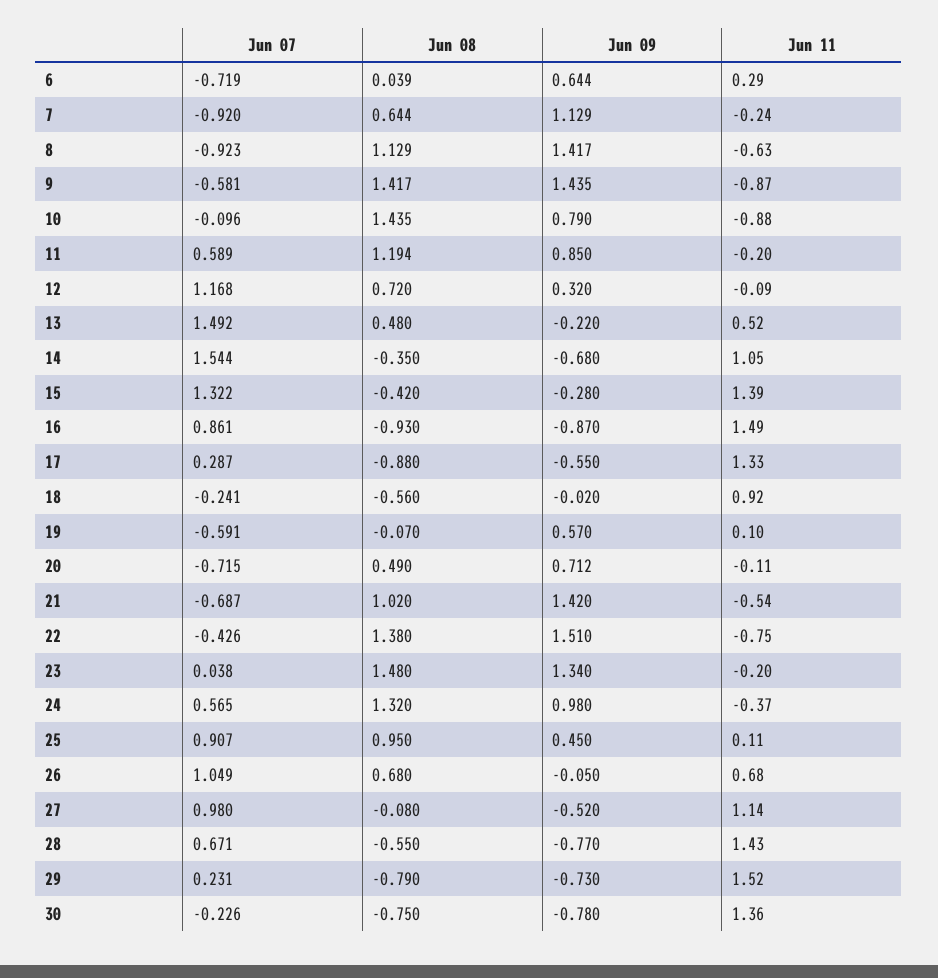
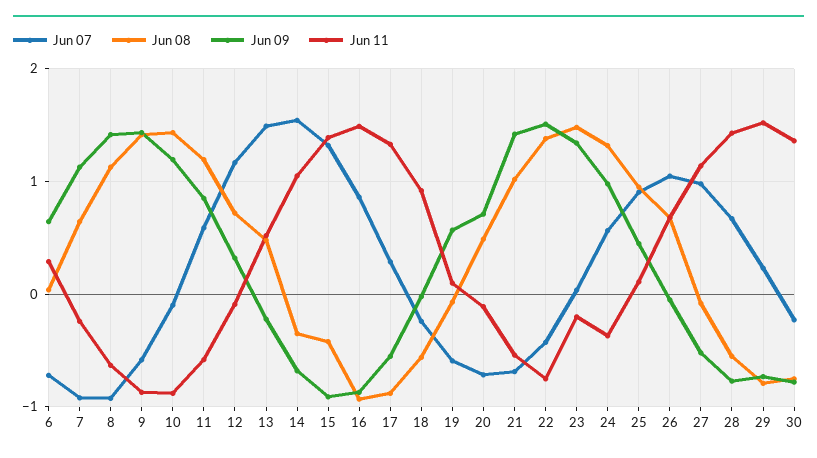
  {
    "Jun 07": {
      "6": -0.719,
      "7": -0.92,
      "8": -0.923,
      "9": -0.581,
      "10": -0.096,
      "11": 0.589,
      "12": 1.168,
      "13": 1.492,
      "14": 1.544,
      "15": 1.322,
      "16": 0.861,
      "17": 0.287,
      "18": -0.241,
      "19": -0.591,
      "20": -0.715,
      "21": -0.687,
      "22": -0.426,
      "23": 0.038,
      "24": 0.565,
      "25": 0.907,
      "26": 1.049,
      "27": 0.98,
      "28": 0.671,
      "29": 0.231,
      "30": -0.226
    },
    "Jun 08": {
      "6": 0.039,
      "7": 0.644,
      "8": 1.129,
      "9": 1.417,
      "10": 1.435,
      "11": 1.194,
      "12": 0.72,
      "13": 0.48,
      "14": -0.35,
      "15": -0.42,
      "16": -0.93,
      "17": -0.88,
      "18": -0.56,
      "19": -0.07,
      "20": 0.49,
      "21": 1.02,
      "22": 1.38,
      "23": 1.48,
      "24": 1.32,
      "25": 0.95,
      "26": 0.68,
      "27": -0.08,
      "28": -0.55,
      "29": -0.79,
      "30": -0.75
    },
    "Jun 09": {
      "6": 0.644,
      "7": 1.129,
      "8": 1.417,
      "9": 1.435,
-     "10": 0.79,
+     "10": 1.2,
      "11": 0.85,
      "12": 0.32,
      "13": -0.22,
      "14": -0.68,
-     "15": -0.28,
+     "15": -0.9,
      "16": -0.87,
      "17": -0.55,
      "18": -0.02,
      "19": 0.57,
      "20": 0.712,
      "21": 1.42,
      "22": 1.51,
      "23": 1.34,
      "24": 0.98,
      "25": 0.45,
      "26": -0.05,
      "27": -0.52,
      "28": -0.77,
      "29": -0.73,
      "30": -0.78
    },
    "Jun 11": {
      "6": 0.29,
      "7": -0.24,
      "8": -0.63,
      "9": -0.87,
      "10": -0.88,
-     "11": -0.2,
+     "11": -0.6,
      "12": -0.09,
      "13": 0.52,
      "14": 1.05,
      "15": 1.39,
      "16": 1.49,
      "17": 1.33,
      "18": 0.92,
      "19": 0.1,
      "20": -0.11,
      "21": -0.54,
      "22": -0.75,
      "23": -0.2,
      "24": -0.37,
      "25": 0.11,
      "26": 0.68,
      "27": 1.14,
      "28": 1.43,
      "29": 1.52,
      "30": 1.36
    }
  }

